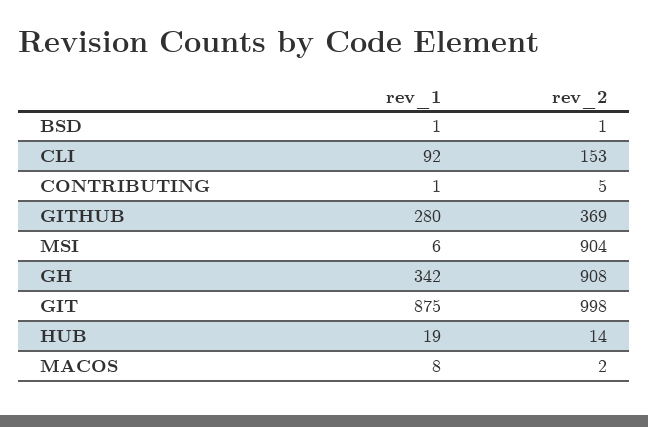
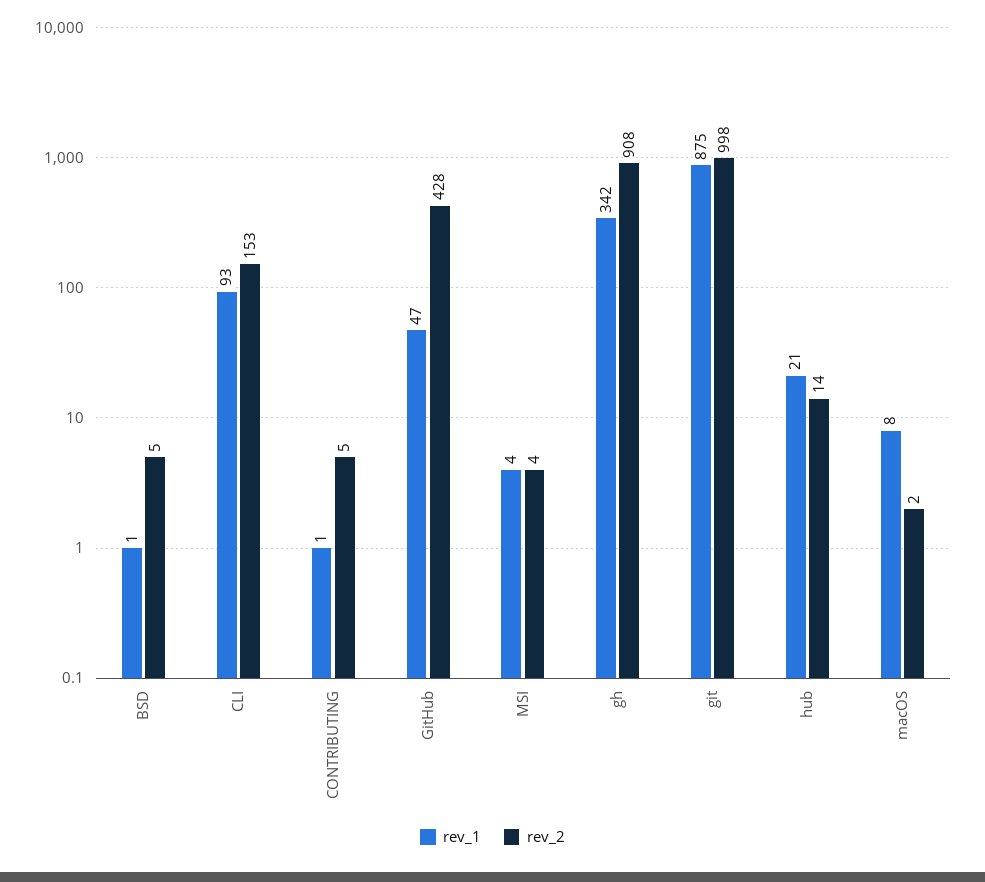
  {
    "rev_1": {
      "BSD": 1,
-     "CLI": 92,
+     "CLI": 93,
      "CONTRIBUTING": 1,
-     "GITHUB": 280,
+     "GITHUB": 47,
-     "MSI": 6,
+     "MSI": 4,
      "GH": 342,
      "GIT": 875,
-     "HUB": 19,
+     "HUB": 21,
      "MACOS": 8
    },
    "rev_2": {
-     "BSD": 1,
+     "BSD": 5,
      "CLI": 153,
      "CONTRIBUTING": 5,
-     "GITHUB": 369,
+     "GITHUB": 428,
-     "MSI": 904,
+     "MSI": 4,
      "GH": 908,
      "GIT": 998,
      "HUB": 14,
      "MACOS": 2
    }
  }

